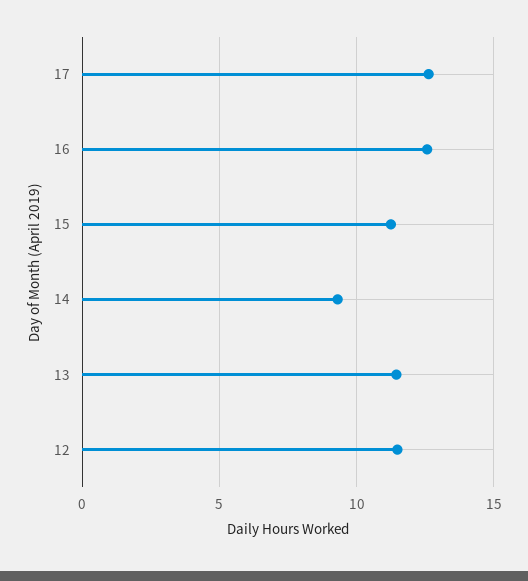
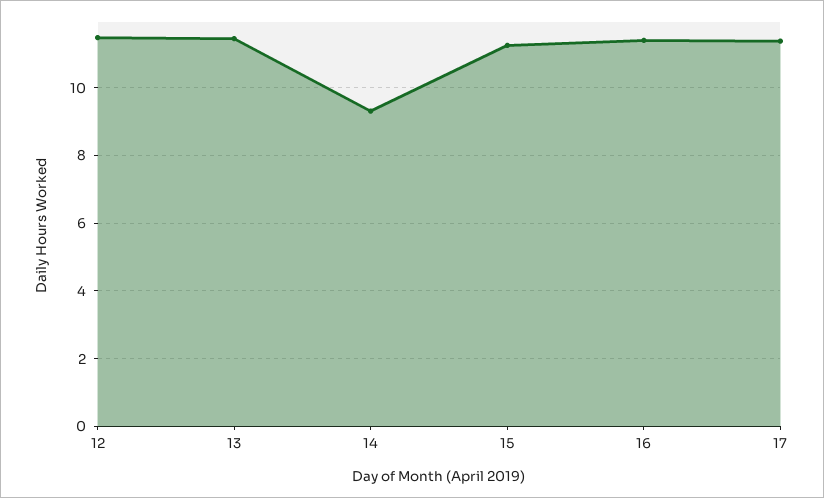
  {
-   "17": 12.5,
+   "17": 11.4,
-   "16": 12.5,
+   "16": 11.4,
    "15": 11.2,
    "14": 9.4,
    "13": 11.4,
    "12": 11.4
  }

